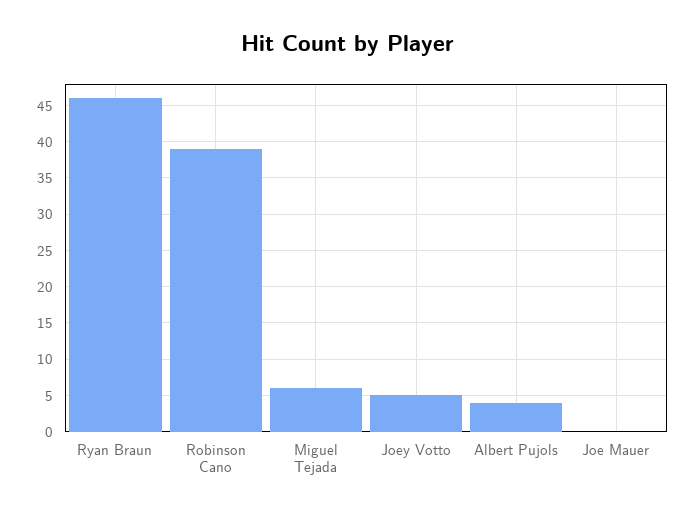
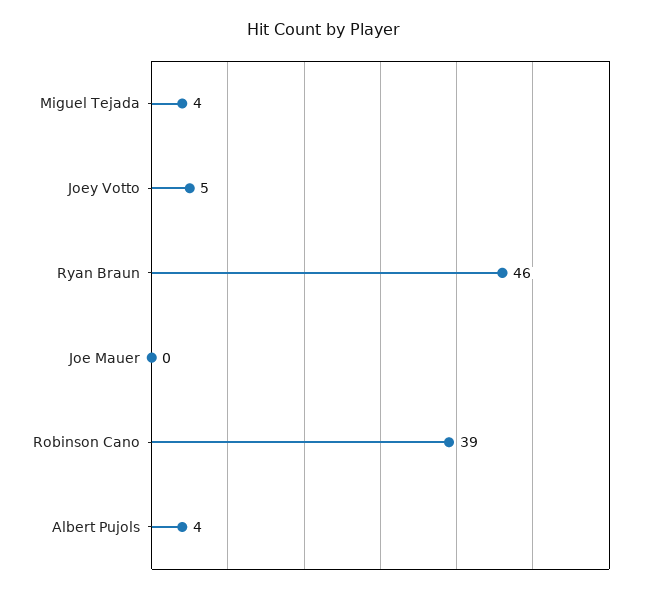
  {
    "Ryan Braun": 46,
    "Robinson Cano": 39,
-   "Miguel Tejada": 6,
+   "Miguel Tejada": 4,
    "Joey Votto": 5,
    "Albert Pujols": 4,
    "Joe Mauer": 0
  }

